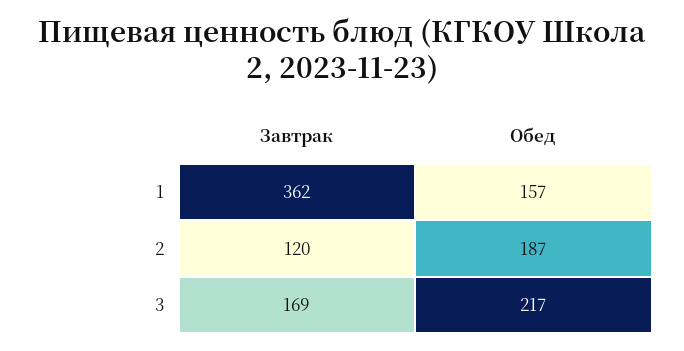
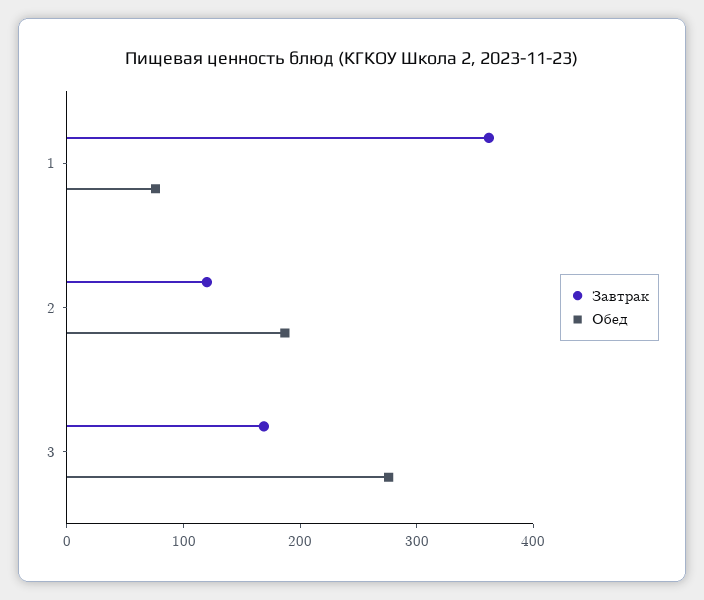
  {
    "Завтрак": {
      "1": 362,
      "2": 120,
      "3": 169
    },
    "Обед": {
-     "1": 157,
+     "1": 80,
      "2": 187,
-     "3": 217
+     "3": 280
    }
  }

